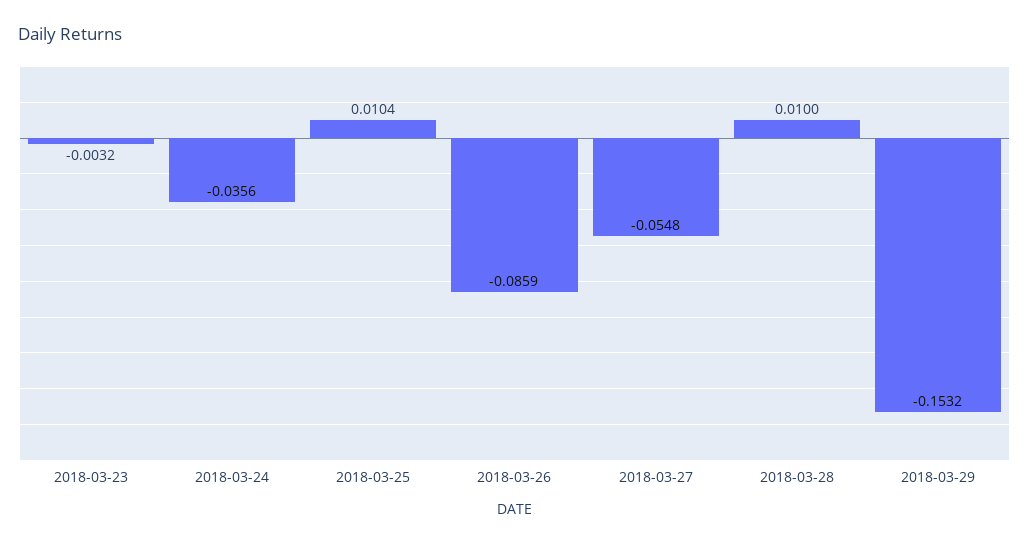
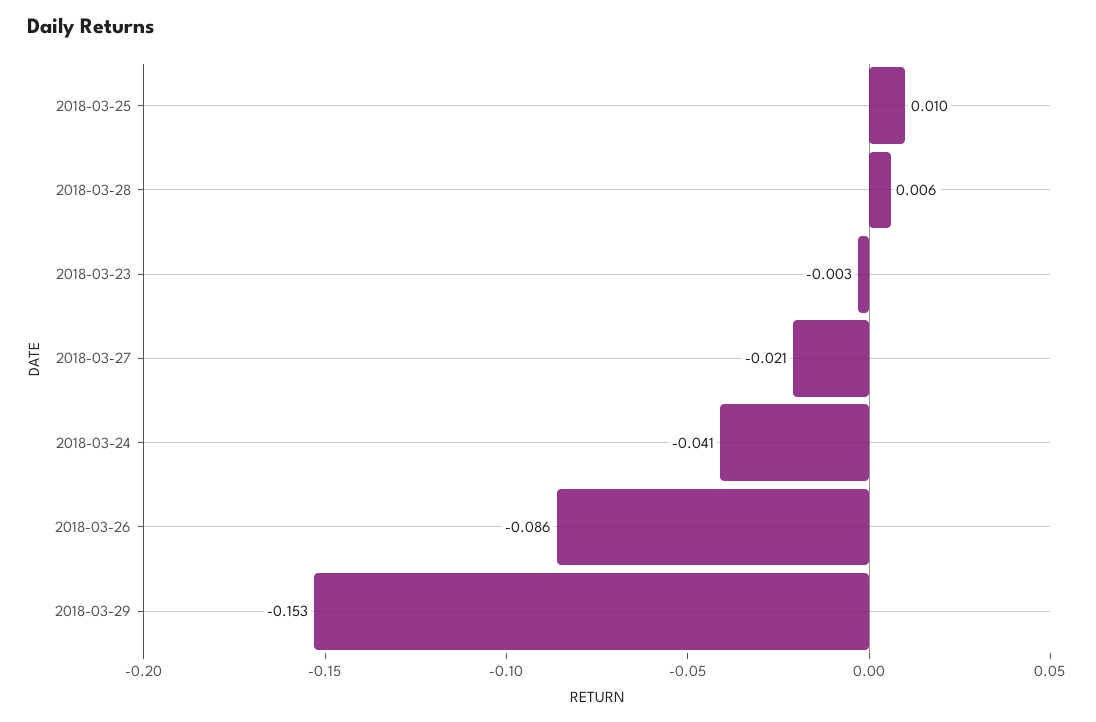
  {
    "2018-03-23": -0.0032,
-   "2018-03-24": -0.0356,
+   "2018-03-24": -0.041,
    "2018-03-25": 0.0104,
    "2018-03-26": -0.0859,
-   "2018-03-27": -0.0548,
+   "2018-03-27": -0.021,
-   "2018-03-28": 0.01,
+   "2018-03-28": 0.006,
    "2018-03-29": -0.1532
  }

